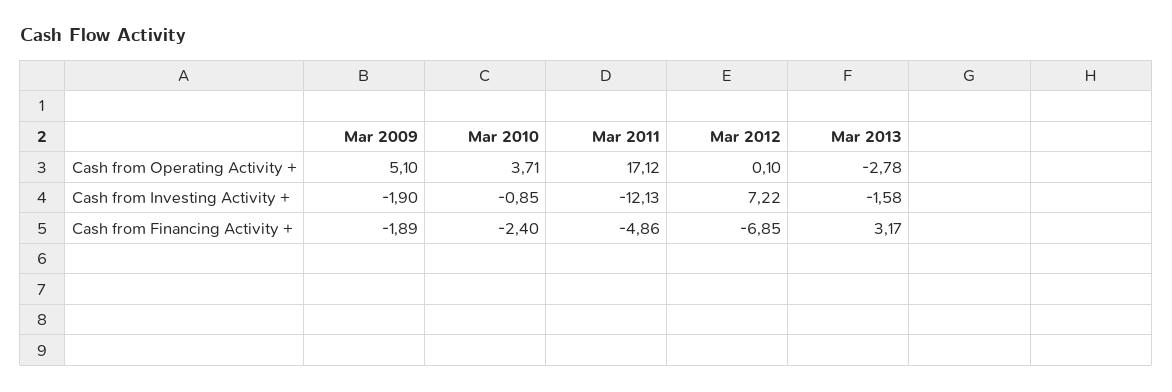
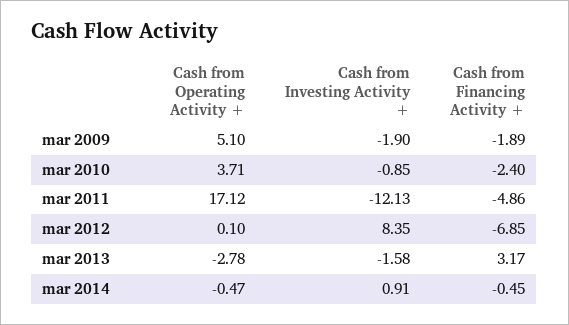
  {
    "Mar 2009": {
      "Cash from Operating Activity +": 5.1,
      "Cash from Investing Activity +": -1.9,
      "Cash from Financing Activity +": -1.89
    },
    "Mar 2010": {
      "Cash from Operating Activity +": 3.71,
      "Cash from Investing Activity +": -0.85,
      "Cash from Financing Activity +": -2.4
    },
    "Mar 2011": {
      "Cash from Operating Activity +": 17.12,
      "Cash from Investing Activity +": -12.13,
      "Cash from Financing Activity +": -4.86
    },
    "Mar 2012": {
      "Cash from Operating Activity +": 0.1,
-     "Cash from Investing Activity +": 7.22,
+     "Cash from Investing Activity +": 8.35,
      "Cash from Financing Activity +": -6.85
    },
    "Mar 2013": {
      "Cash from Operating Activity +": -2.78,
      "Cash from Investing Activity +": -1.58,
      "Cash from Financing Activity +": 3.17
-   }
+   },
+   "mar 2014": {
+     "Cash from Operating Activity +": -0.47,
+     "Cash from Investing Activity +": 0.91,
+     "Cash from Financing Activity +": -0.45
+   }
  }

